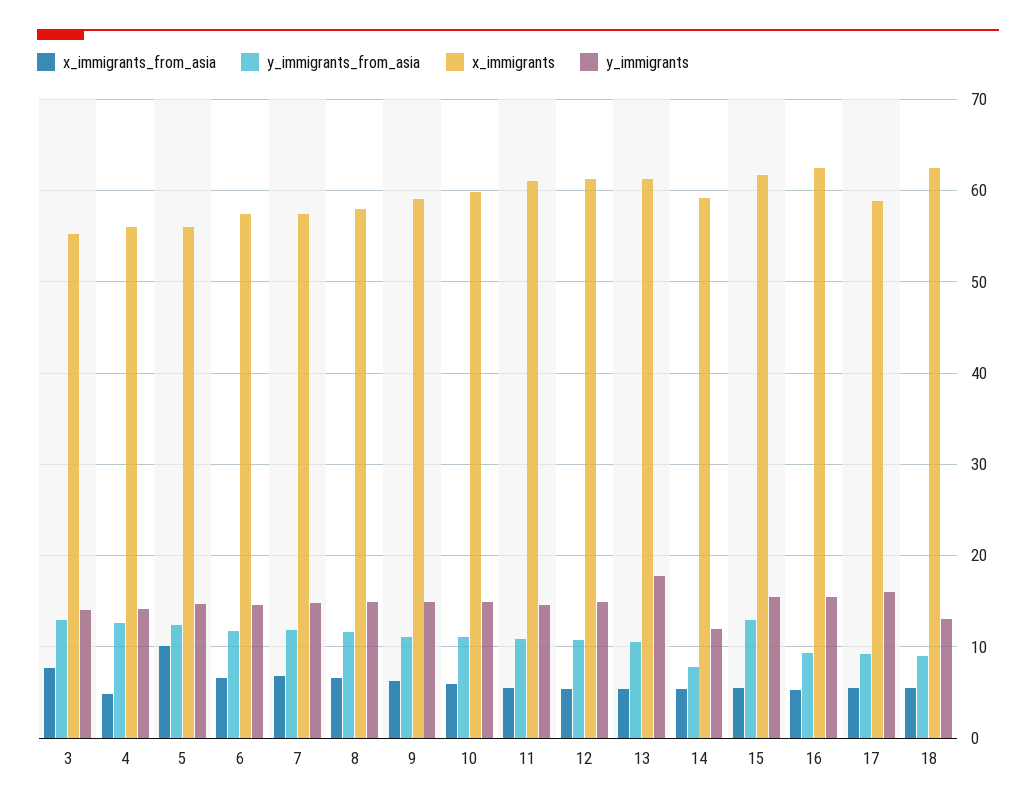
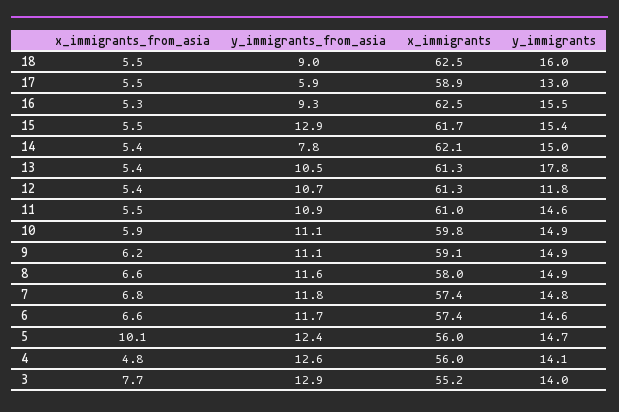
  {
    "x_immigrants_from_asia": {
      "3": 7.7,
      "4": 4.8,
      "5": 10.1,
      "6": 6.6,
      "7": 6.8,
      "8": 6.6,
      "9": 6.2,
      "10": 5.9,
      "11": 5.5,
      "12": 5.4,
      "13": 5.4,
      "14": 5.4,
      "15": 5.5,
      "16": 5.3,
      "17": 5.5,
      "18": 5.5
    },
    "y_immigrants_from_asia": {
      "3": 12.9,
      "4": 12.6,
      "5": 12.4,
      "6": 11.7,
      "7": 11.8,
      "8": 11.6,
      "9": 11.1,
      "10": 11.1,
      "11": 10.9,
      "12": 10.7,
      "13": 10.5,
      "14": 7.8,
      "15": 12.9,
      "16": 9.3,
-     "17": 9,
+     "17": 5.9,
      "18": 9
    },
    "x_immigrants": {
      "3": 55.2,
      "4": 56,
      "5": 56,
      "6": 57.4,
      "7": 57.4,
      "8": 58,
      "9": 59.1,
      "10": 59.8,
      "11": 61,
      "12": 61.3,
      "13": 61.3,
-     "14": 59,
+     "14": 62.1,
      "15": 61.7,
      "16": 62.5,
      "17": 58.9,
      "18": 62.5
    },
    "y_immigrants": {
      "3": 14,
      "4": 14.1,
      "5": 14.7,
      "6": 14.6,
      "7": 14.8,
      "8": 14.9,
      "9": 14.9,
      "10": 14.9,
      "11": 14.6,
-     "12": 15,
+     "12": 11.8,
      "13": 17.8,
-     "14": 12,
+     "14": 15,
      "15": 15.4,
      "16": 15.5,
-     "17": 16,
+     "17": 13,
-     "18": 13
+     "18": 16
    }
  }

